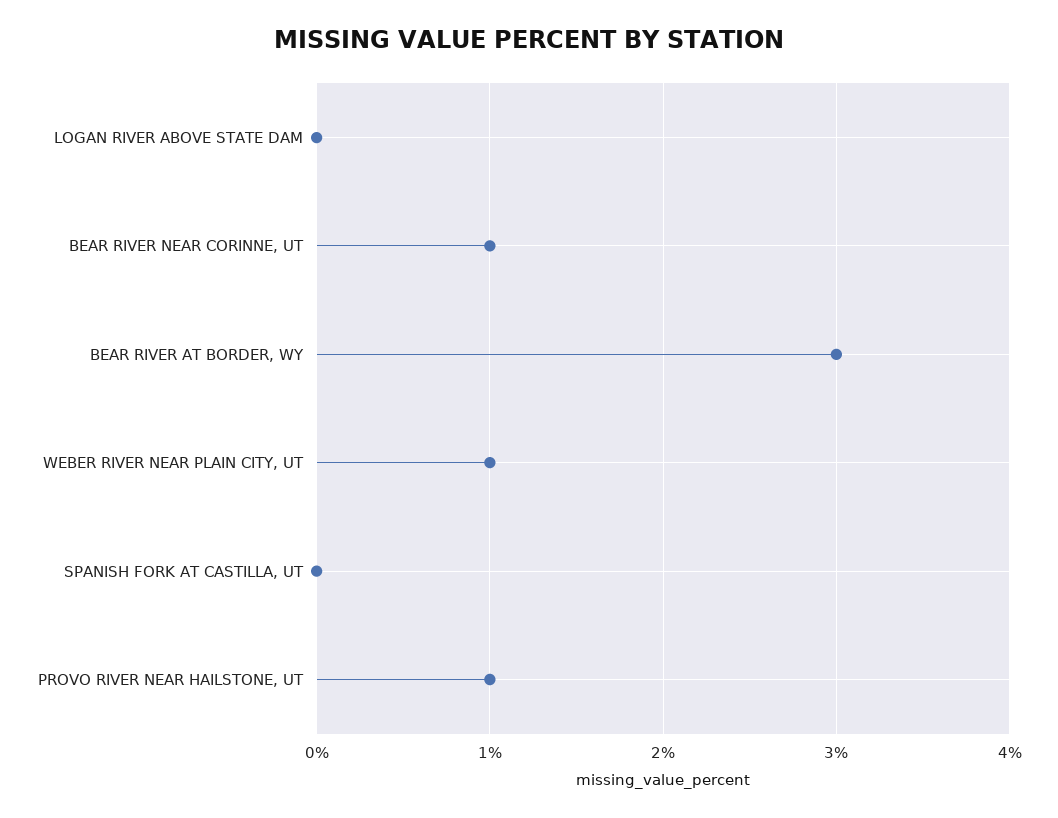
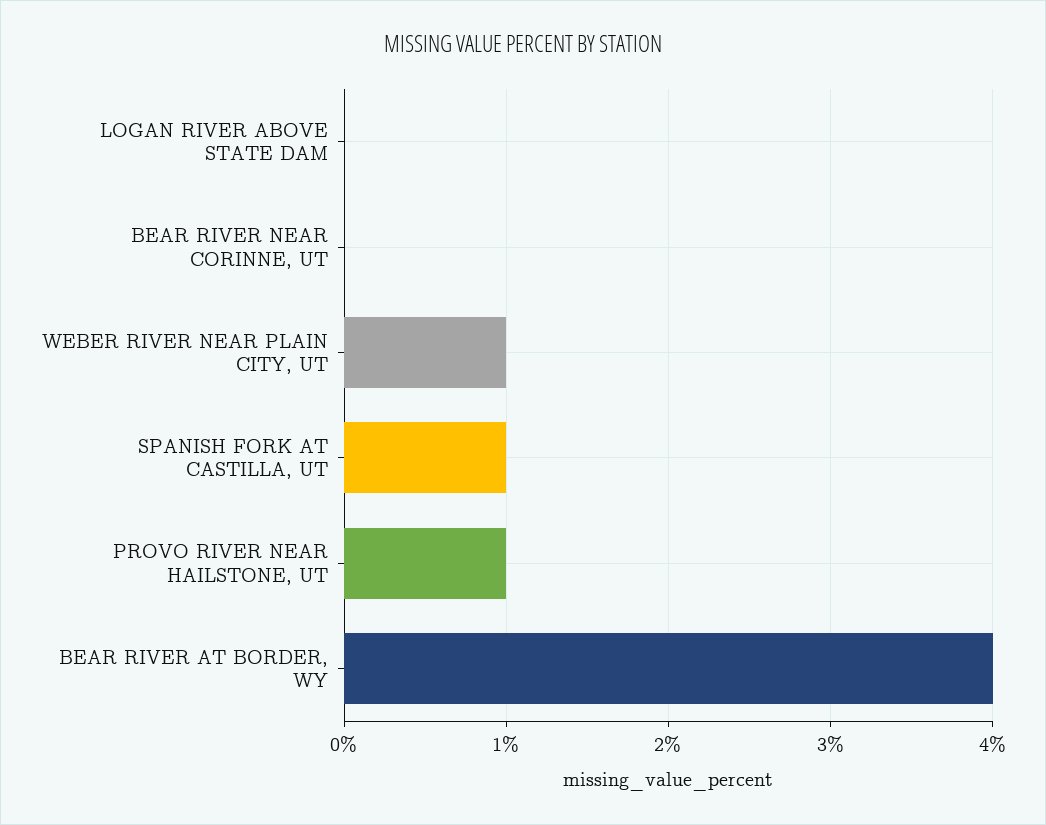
  {
    "LOGAN RIVER ABOVE STATE DAM": 0,
-   "BEAR RIVER NEAR CORINNE, UT": 1,
+   "BEAR RIVER NEAR CORINNE, UT": 0,
-   "BEAR RIVER AT BORDER, WY": 3,
+   "BEAR RIVER AT BORDER, WY": 4,
    "WEBER RIVER NEAR PLAIN CITY, UT": 1,
-   "SPANISH FORK AT CASTILLA, UT": 0,
+   "SPANISH FORK AT CASTILLA, UT": 1,
    "PROVO RIVER NEAR HAILSTONE, UT": 1
  }

